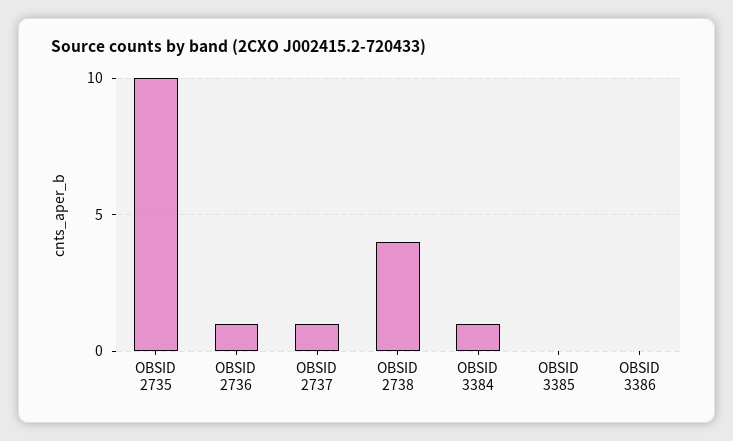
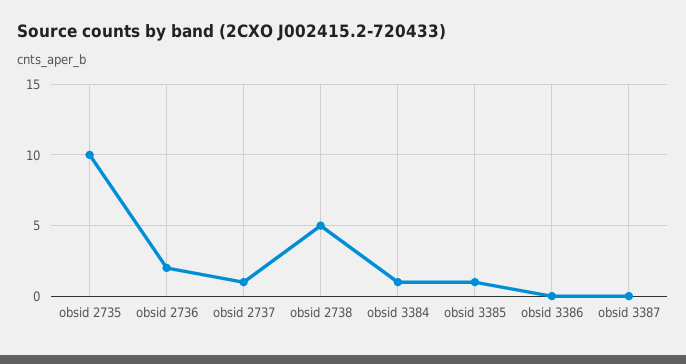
  {
    "OBSID 2735": 10,
-   "OBSID 2736": 1,
+   "OBSID 2736": 2,
    "OBSID 2737": 1,
-   "OBSID 2738": 4,
+   "OBSID 2738": 5,
    "OBSID 3384": 1,
-   "OBSID 3385": 0,
+   "OBSID 3385": 1,
-   "OBSID 3386": 0
+   "OBSID 3386": 0,
+   "obsid 3387": 0
  }

